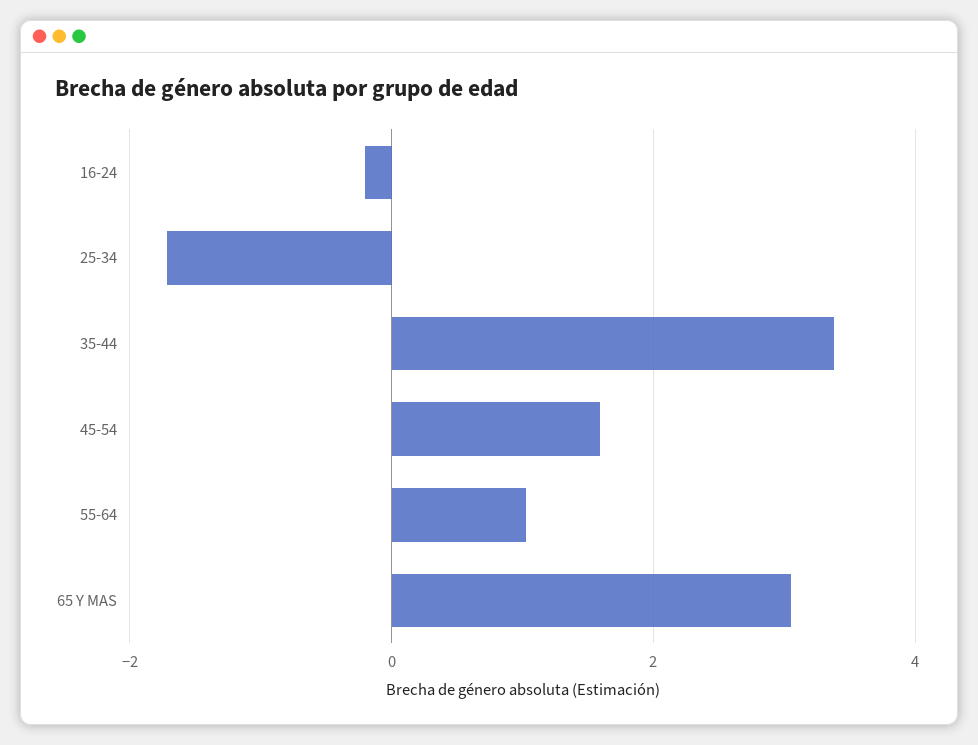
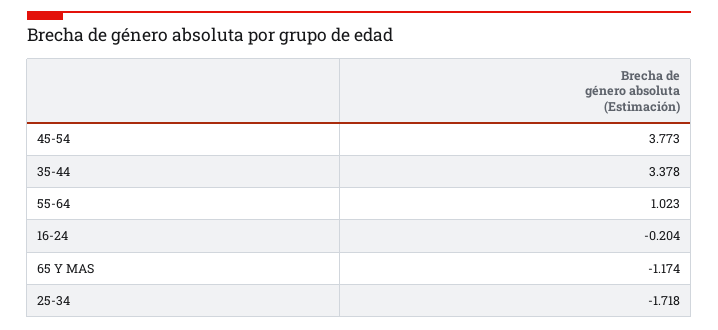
  {
    "16-24": -0.204,
    "25-34": -1.718,
    "35-44": 3.378,
-   "45-54": 1.6,
+   "45-54": 3.773,
    "55-64": 1.023,
-   "65 Y MAS": 3
+   "65 Y MAS": -1.174
  }

